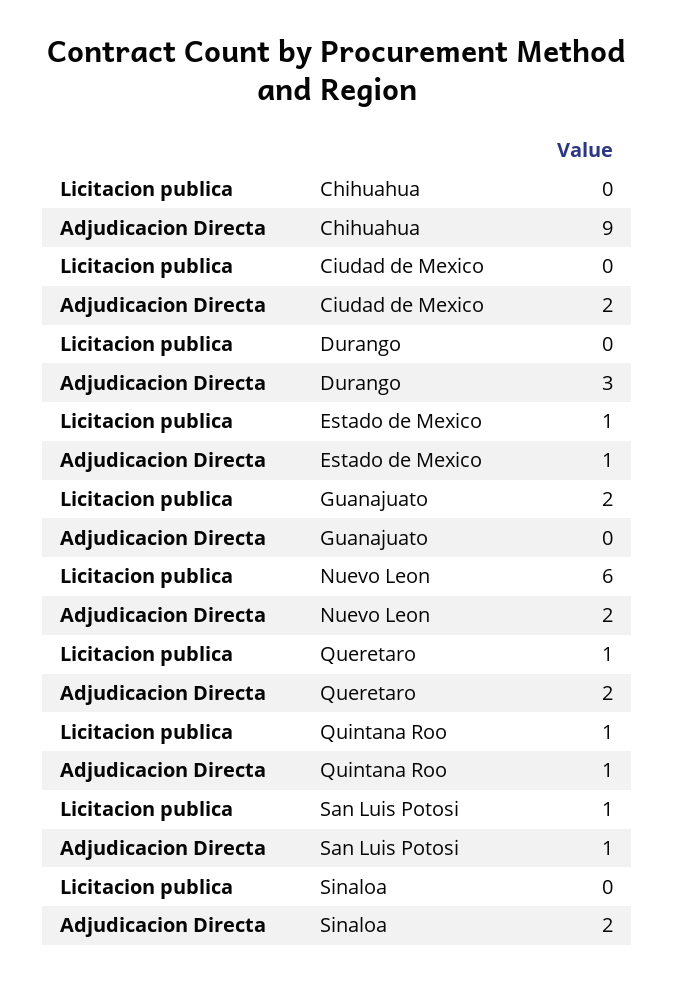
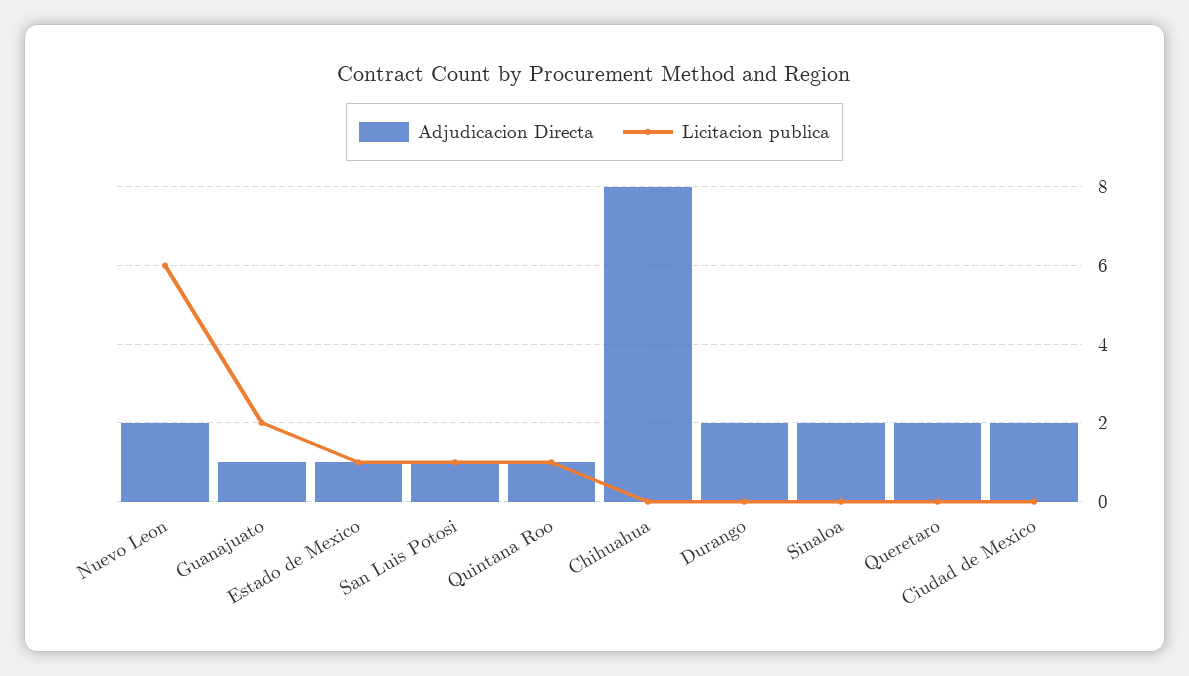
  {
    "Licitacion publica": {
      "Chihuahua": 0,
      "Ciudad de Mexico": 0,
      "Durango": 0,
      "Estado de Mexico": 1,
      "Guanajuato": 2,
      "Nuevo Leon": 6,
-     "Queretaro": 1,
+     "Queretaro": 0,
      "Quintana Roo": 1,
      "San Luis Potosi": 1,
      "Sinaloa": 0
    },
    "Adjudicacion Directa": {
-     "Chihuahua": 9,
+     "Chihuahua": 8,
      "Ciudad de Mexico": 2,
-     "Durango": 3,
+     "Durango": 2,
      "Estado de Mexico": 1,
-     "Guanajuato": 0,
+     "Guanajuato": 1,
      "Nuevo Leon": 2,
      "Queretaro": 2,
      "Quintana Roo": 1,
      "San Luis Potosi": 1,
      "Sinaloa": 2
    }
  }

